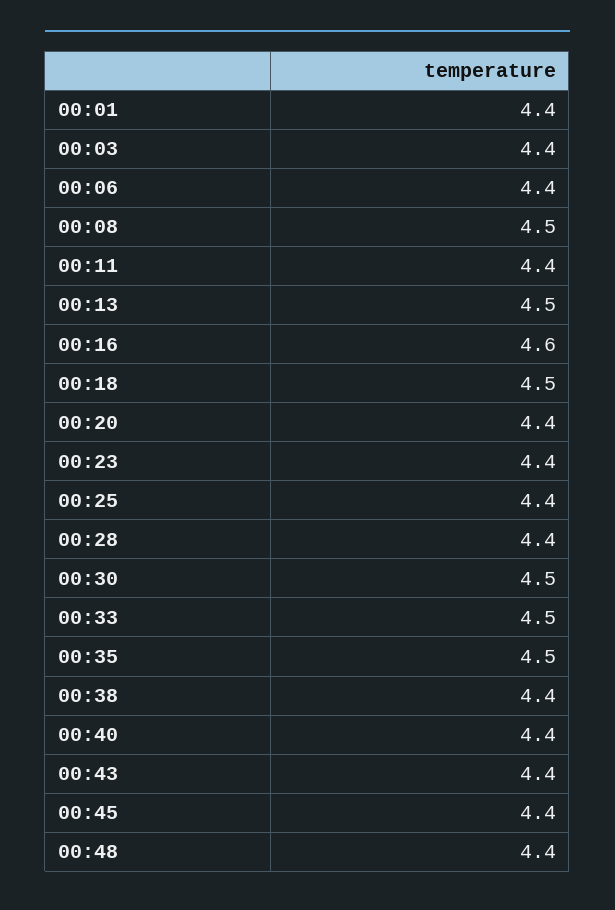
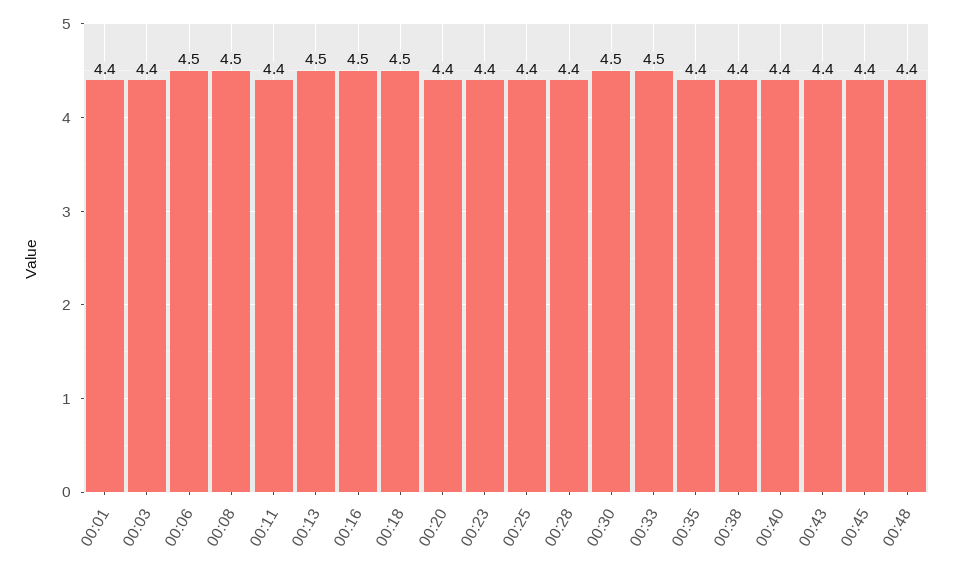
  {
    "00:01": 4.4,
    "00:03": 4.4,
-   "00:06": 4.4,
+   "00:06": 4.5,
    "00:08": 4.5,
    "00:11": 4.4,
    "00:13": 4.5,
-   "00:16": 4.6,
+   "00:16": 4.5,
    "00:18": 4.5,
    "00:20": 4.4,
    "00:23": 4.4,
    "00:25": 4.4,
    "00:28": 4.4,
    "00:30": 4.5,
    "00:33": 4.5,
-   "00:35": 4.5,
+   "00:35": 4.4,
    "00:38": 4.4,
    "00:40": 4.4,
    "00:43": 4.4,
    "00:45": 4.4,
    "00:48": 4.4
  }

